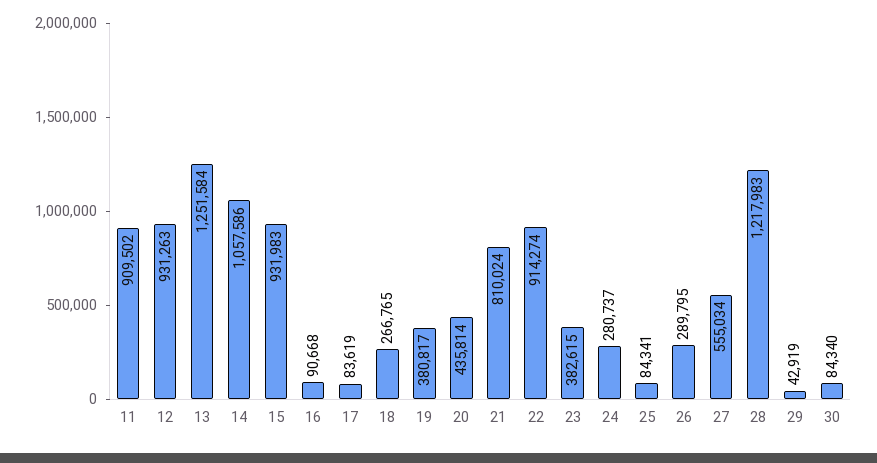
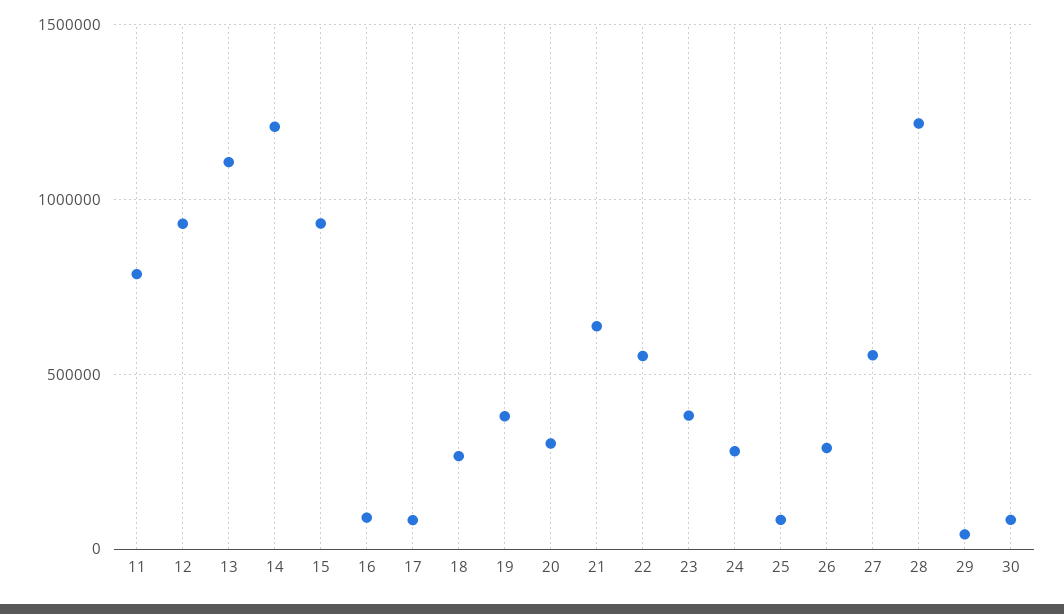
  {
-   "11": 909502,
+   "11": 800000,
    "12": 931263,
-   "13": 1251584,
+   "13": 1100000,
-   "14": 1057586,
+   "14": 1200000,
    "15": 931983,
    "16": 90668,
    "17": 83619,
    "18": 266765,
    "19": 380817,
-   "20": 435814,
+   "20": 300000,
-   "21": 810024,
+   "21": 650000,
-   "22": 914274,
+   "22": 550000,
    "23": 382615,
    "24": 280737,
    "25": 84341,
    "26": 289795,
    "27": 555034,
    "28": 1217983,
    "29": 42919,
    "30": 84340
  }

